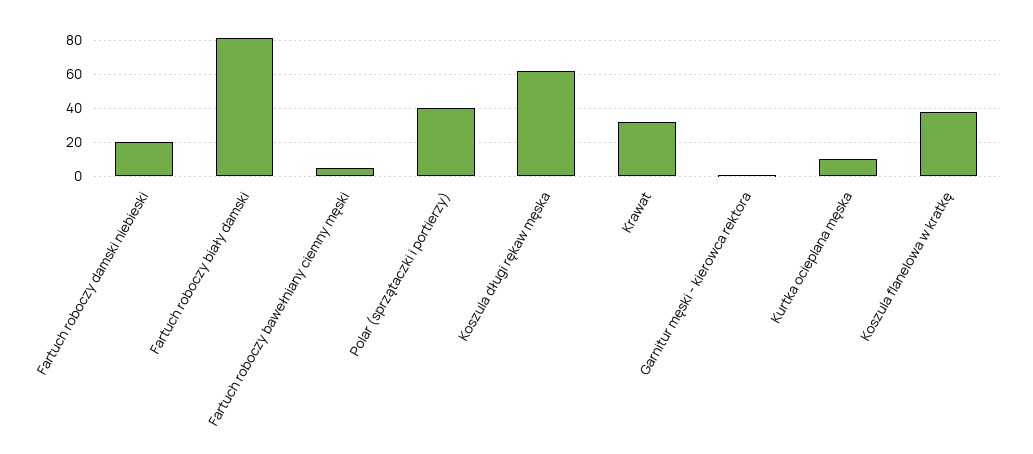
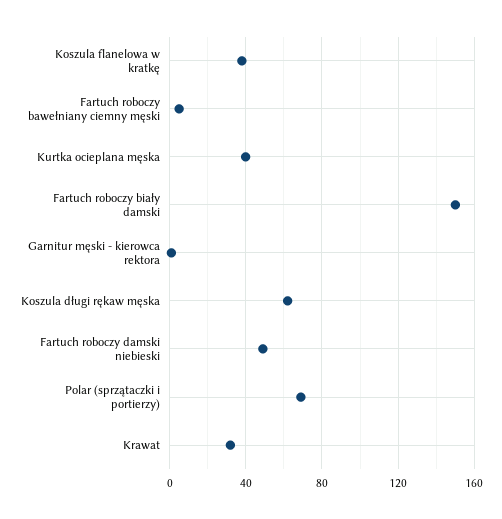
  {
-   "Fartuch roboczy damski niebieski": 20,
+   "Fartuch roboczy damski niebieski": 50,
-   "Fartuch roboczy biały damski": 80,
+   "Fartuch roboczy biały damski": 150,
    "Fartuch roboczy bawełniany ciemny męski": 5,
-   "Polar (sprzątaczki i portierzy)": 40,
+   "Polar (sprzątaczki i portierzy)": 70,
    "Koszula długi rękaw męska": 60,
    "Krawat": 30,
    "Garnitur męski - kierowca rektora": 0,
-   "Kurtka ocieplana męska": 10,
+   "Kurtka ocieplana męska": 40,
    "Koszula flanelowa w kratkę": 40
  }

